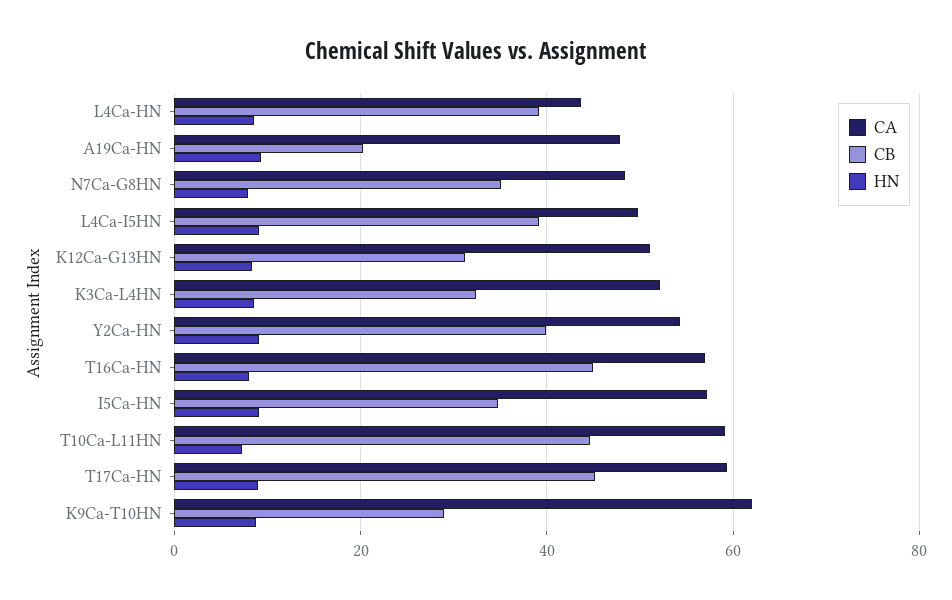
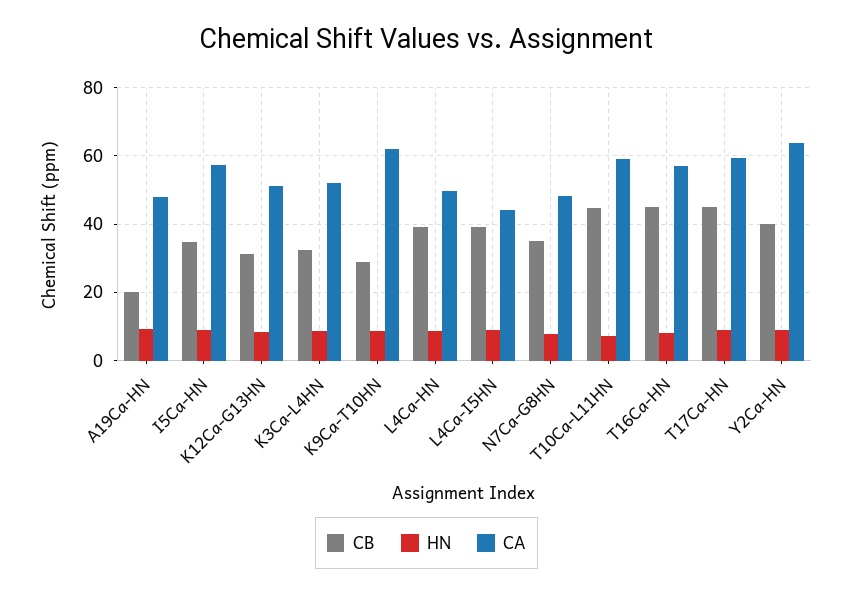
  {
    "CA": {
-     "L4Ca-HN": 44,
+     "L4Ca-HN": 50,
      "A19Ca-HN": 48,
      "N7Ca-G8HN": 48,
-     "L4Ca-I5HN": 50,
+     "L4Ca-I5HN": 44,
      "K12Ca-G13HN": 52,
      "K3Ca-L4HN": 52,
-     "Y2Ca-HN": 54,
+     "Y2Ca-HN": 64,
      "T16Ca-HN": 56,
      "I5Ca-HN": 58,
      "T10Ca-L11HN": 60,
      "T17Ca-HN": 60,
      "K9Ca-T10HN": 62
    },
    "CB": {
      "L4Ca-HN": 40,
      "A19Ca-HN": 20,
      "N7Ca-G8HN": 36,
      "L4Ca-I5HN": 40,
      "K12Ca-G13HN": 32,
      "K3Ca-L4HN": 32,
      "Y2Ca-HN": 40,
      "T16Ca-HN": 46,
      "I5Ca-HN": 34,
      "T10Ca-L11HN": 44,
      "T17Ca-HN": 46,
      "K9Ca-T10HN": 28
    },
    "HN": {
      "L4Ca-HN": 8,
      "A19Ca-HN": 10,
      "N7Ca-G8HN": 8,
      "L4Ca-I5HN": 10,
      "K12Ca-G13HN": 8,
      "K3Ca-L4HN": 8,
      "Y2Ca-HN": 10,
      "T16Ca-HN": 8,
      "I5Ca-HN": 10,
      "T10Ca-L11HN": 8,
      "T17Ca-HN": 8,
      "K9Ca-T10HN": 8
    }
  }

